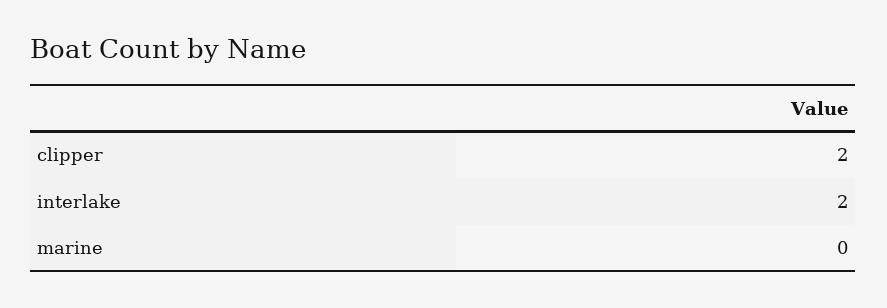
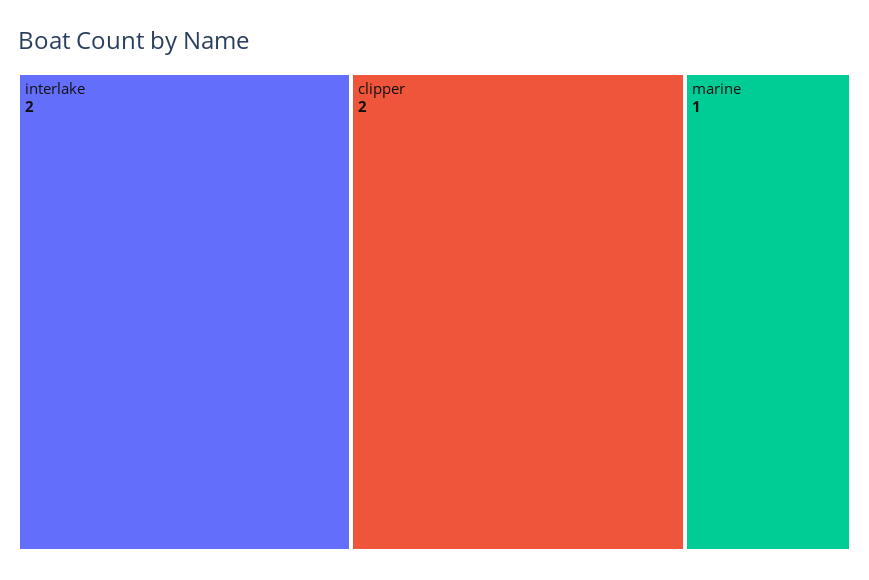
  {
    "clipper": 2,
    "interlake": 2,
-   "marine": 0
+   "marine": 1
  }

